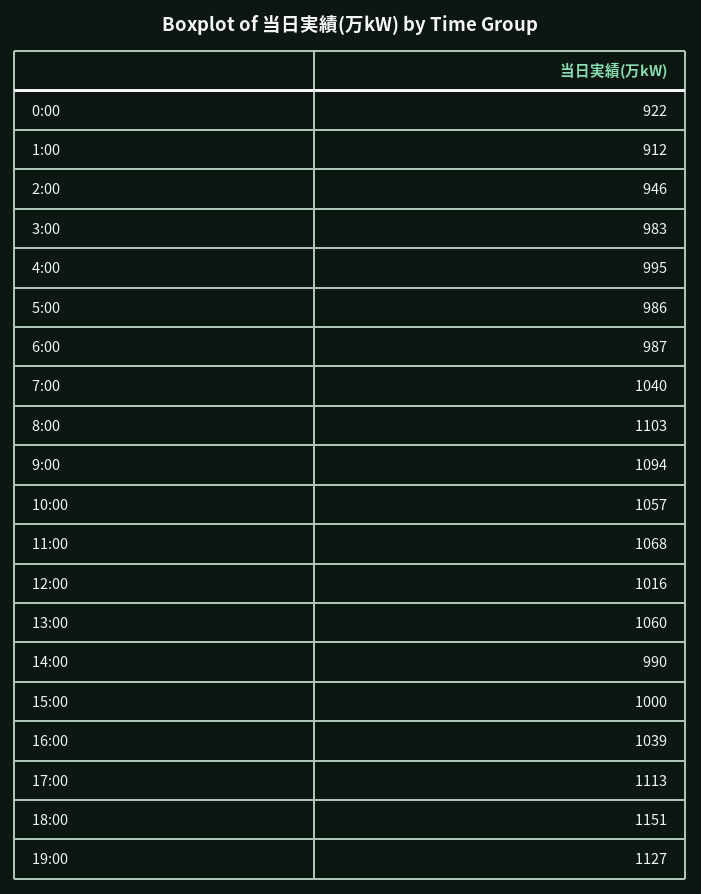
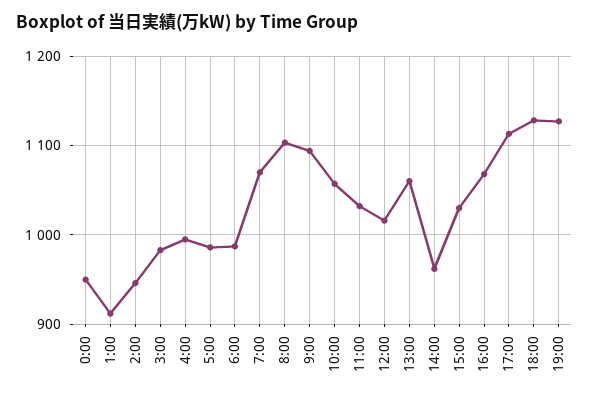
  {
-   "0:00": 922,
+   "0:00": 950,
    "1:00": 912,
    "2:00": 946,
    "3:00": 983,
    "4:00": 995,
    "5:00": 986,
    "6:00": 987,
-   "7:00": 1040,
+   "7:00": 1070,
    "8:00": 1103,
    "9:00": 1094,
    "10:00": 1057,
-   "11:00": 1068,
+   "11:00": 1030,
    "12:00": 1016,
    "13:00": 1060,
-   "14:00": 990,
+   "14:00": 960,
-   "15:00": 1000,
+   "15:00": 1030,
-   "16:00": 1039,
+   "16:00": 1070,
    "17:00": 1113,
-   "18:00": 1151,
+   "18:00": 1130,
    "19:00": 1127
  }

